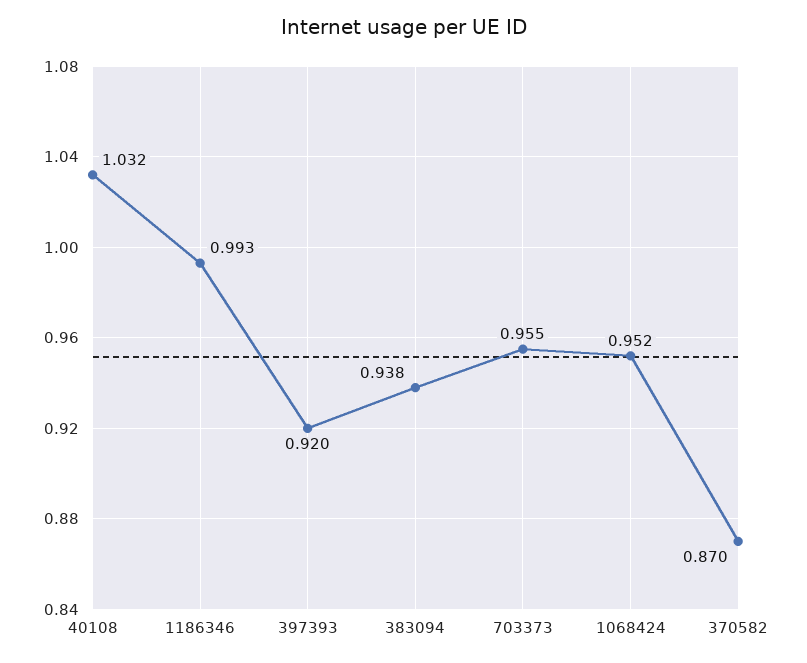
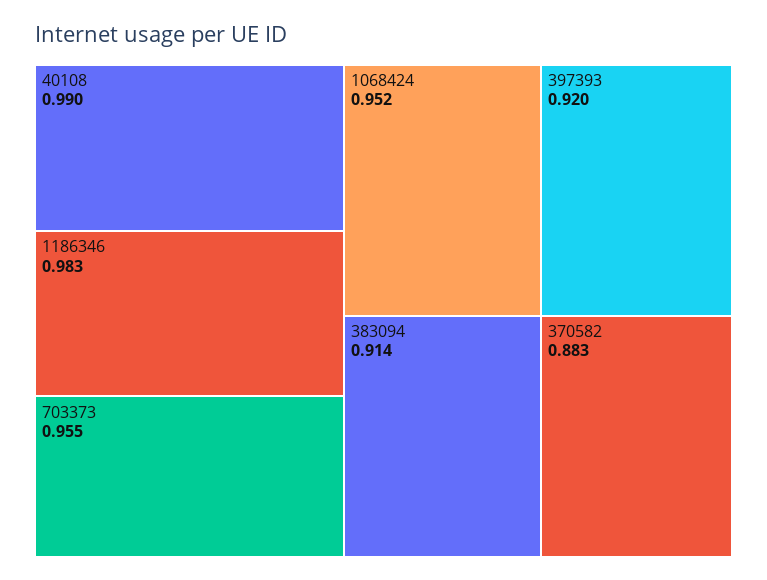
  {
-   "40108": 1.032,
+   "40108": 0.99,
-   "1186346": 0.993,
+   "1186346": 0.983,
    "397393": 0.92,
-   "383094": 0.938,
+   "383094": 0.914,
    "703373": 0.955,
    "1068424": 0.952,
-   "370582": 0.87
+   "370582": 0.883
  }

